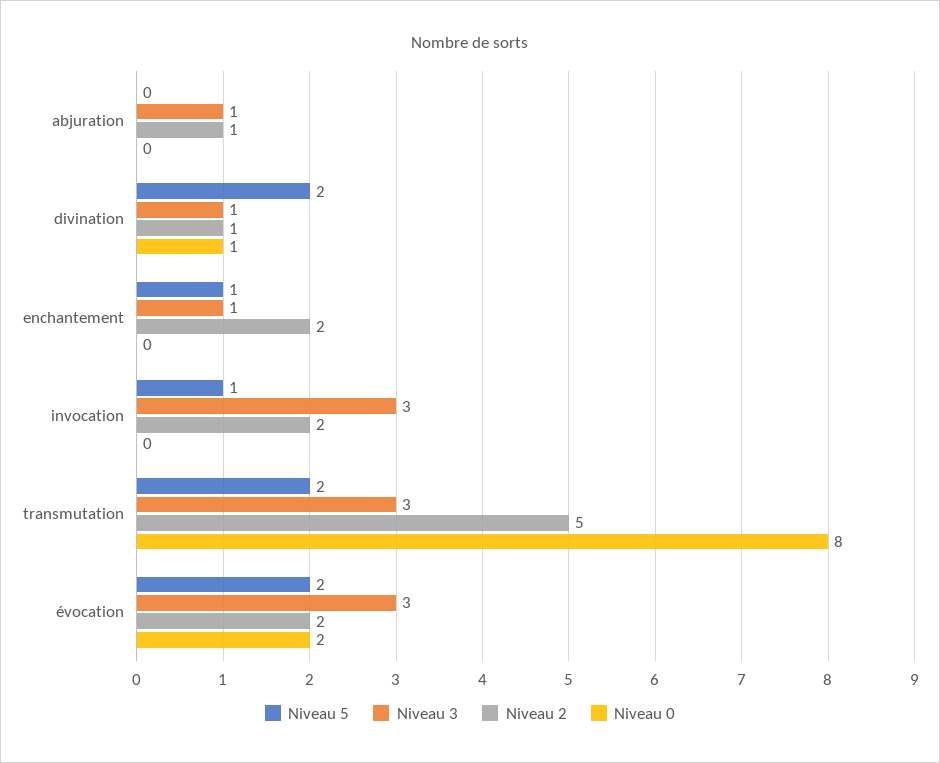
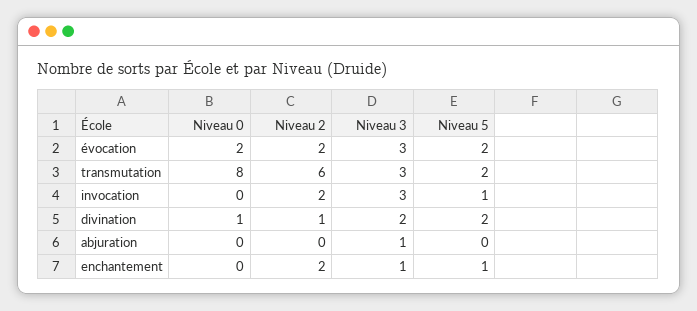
  {
    "Niveau 5": {
      "abjuration": 0,
      "divination": 2,
      "enchantement": 1,
      "invocation": 1,
      "transmutation": 2,
      "évocation": 2
    },
    "Niveau 3": {
      "abjuration": 1,
-     "divination": 1,
+     "divination": 2,
      "enchantement": 1,
      "invocation": 3,
      "transmutation": 3,
      "évocation": 3
    },
    "Niveau 2": {
-     "abjuration": 1,
+     "abjuration": 0,
      "divination": 1,
      "enchantement": 2,
      "invocation": 2,
-     "transmutation": 5,
+     "transmutation": 6,
      "évocation": 2
    },
    "Niveau 0": {
      "abjuration": 0,
      "divination": 1,
      "enchantement": 0,
      "invocation": 0,
      "transmutation": 8,
      "évocation": 2
    }
  }

